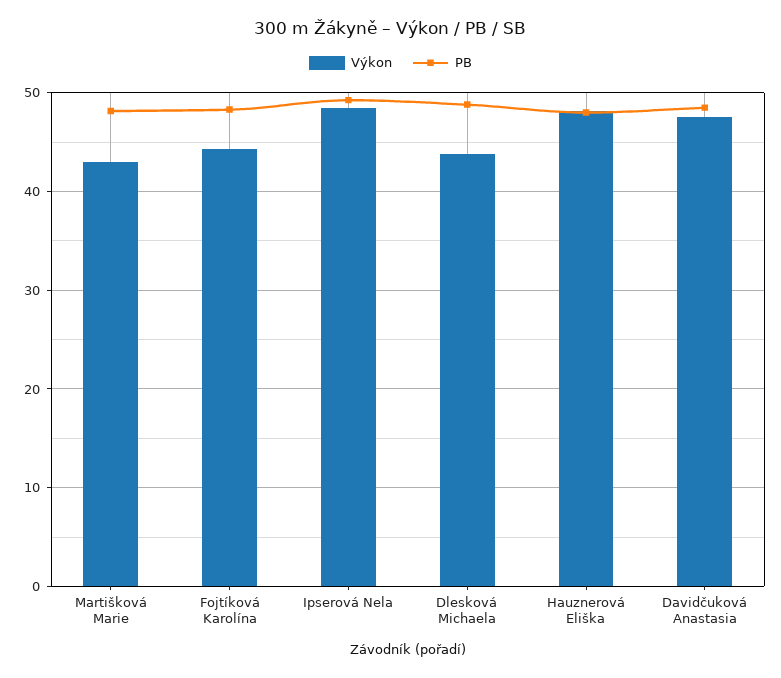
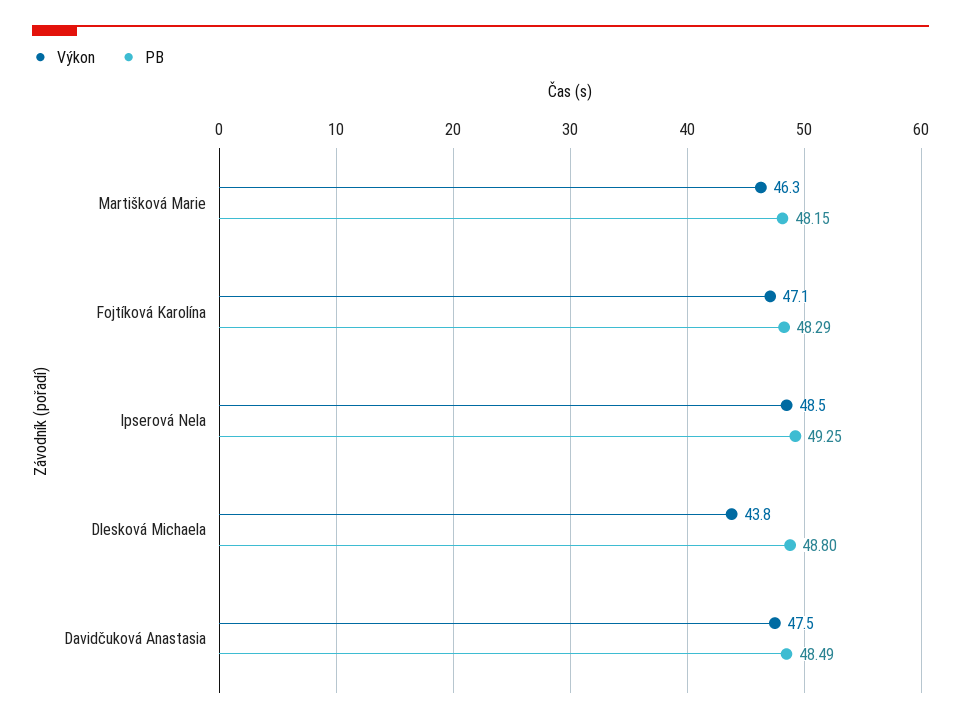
  {
    "Výkon": {
-     "Martišková Marie": 43,
+     "Martišková Marie": 46.3,
-     "Fojtíková Karolína": 44,
+     "Fojtíková Karolína": 47.1,
      "Ipserová Nela": 48.5,
      "Dlesková Michaela": 43.8,
-     "Hauznerová Eliška": 48,
      "Davidčuková Anastasia": 47.5
    },
    "PB": {
      "Martišková Marie": 48.15,
      "Fojtíková Karolína": 48.29,
      "Ipserová Nela": 49.25,
      "Dlesková Michaela": 48.8,
-     "Hauznerová Eliška": 48,
      "Davidčuková Anastasia": 48.49
    }
  }

